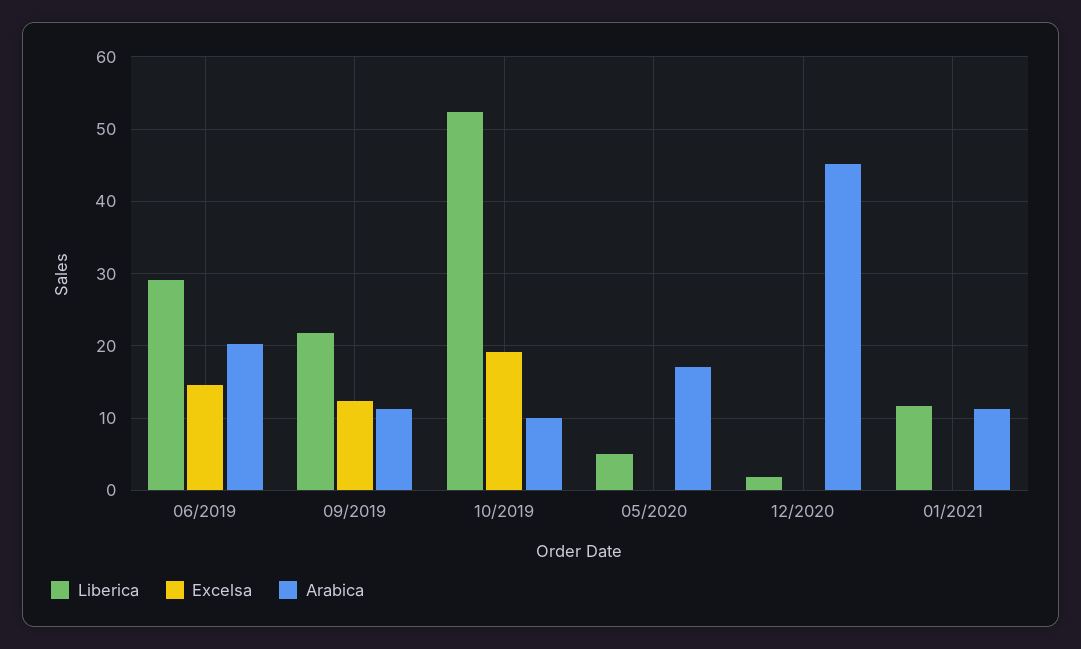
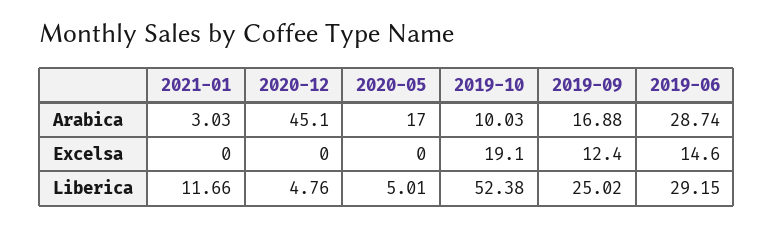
  {
    "Liberica": {
      "06/2019": 29.15,
-     "09/2019": 22,
+     "09/2019": 25.02,
      "10/2019": 52.38,
      "05/2020": 5.01,
-     "12/2020": 2,
+     "12/2020": 4.76,
      "01/2021": 11.66
    },
    "Excelsa": {
      "06/2019": 14.6,
      "09/2019": 12.4,
      "10/2019": 19.1,
      "05/2020": 0,
      "12/2020": 0,
      "01/2021": 0
    },
    "Arabica": {
-     "06/2019": 20,
+     "06/2019": 28.74,
-     "09/2019": 11,
+     "09/2019": 16.88,
      "10/2019": 10.03,
      "05/2020": 17,
      "12/2020": 45.1,
-     "01/2021": 11
+     "01/2021": 3.03
    }
  }

